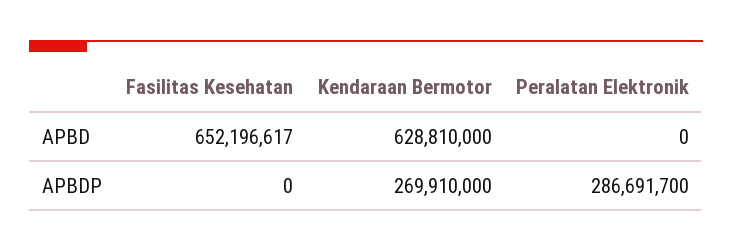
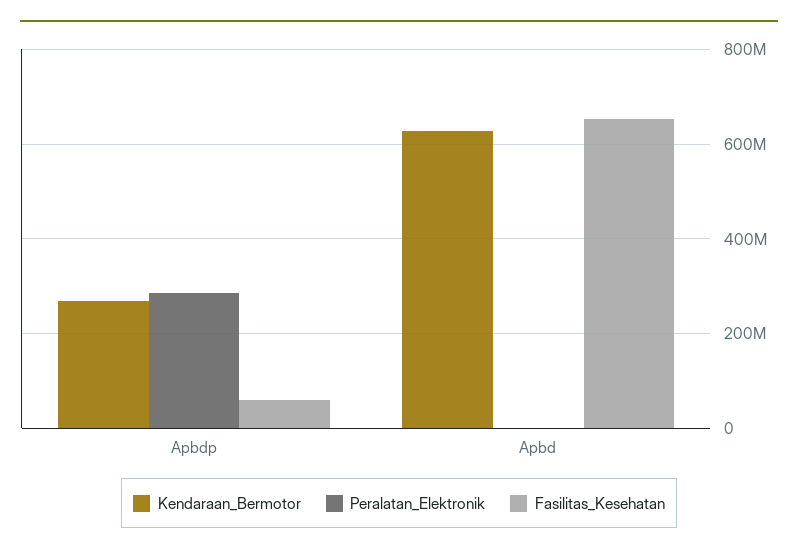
  {
    "Fasilitas Kesehatan": {
      "APBD": 652196617,
-     "APBDP": 0
+     "APBDP": 60000000
    },
    "Kendaraan Bermotor": {
      "APBD": 628810000,
      "APBDP": 269910000
    },
    "Peralatan Elektronik": {
      "APBD": 0,
      "APBDP": 286691700
    }
  }

